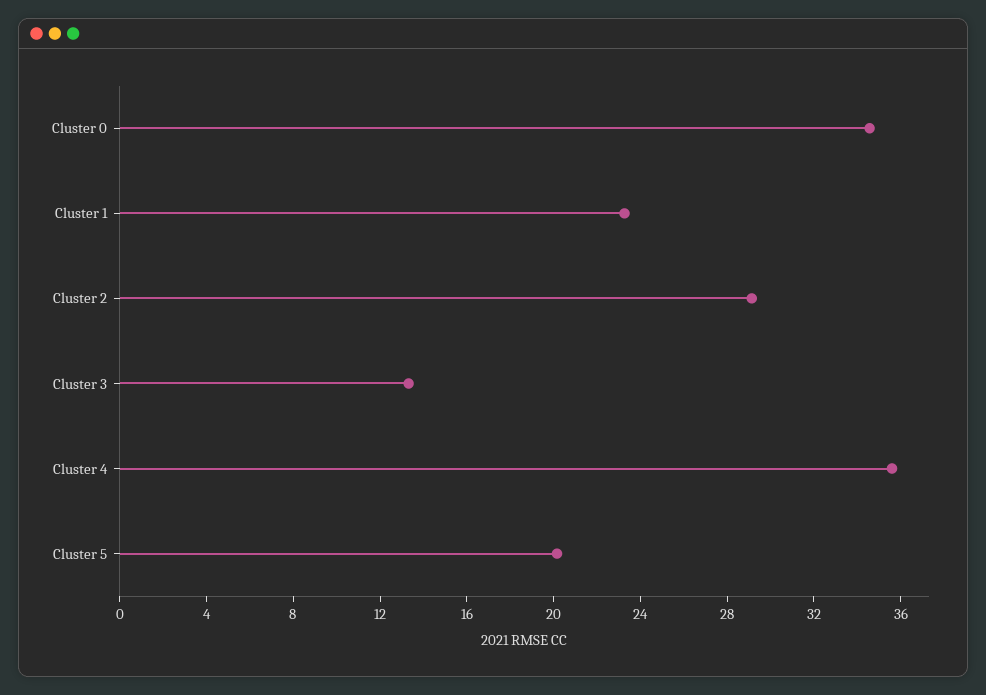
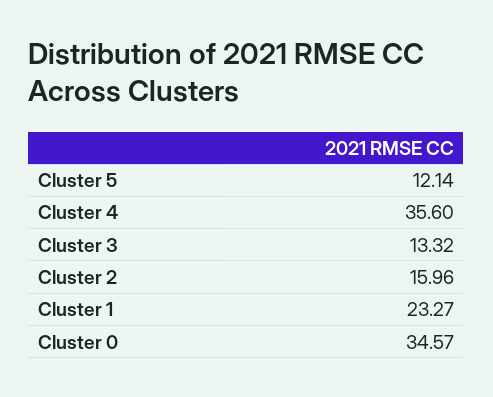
  {
    "Cluster 0": 34.57,
    "Cluster 1": 23.27,
-   "Cluster 2": 29,
+   "Cluster 2": 15.96,
    "Cluster 3": 13.32,
    "Cluster 4": 35.6,
-   "Cluster 5": 20
+   "Cluster 5": 12.14
  }

